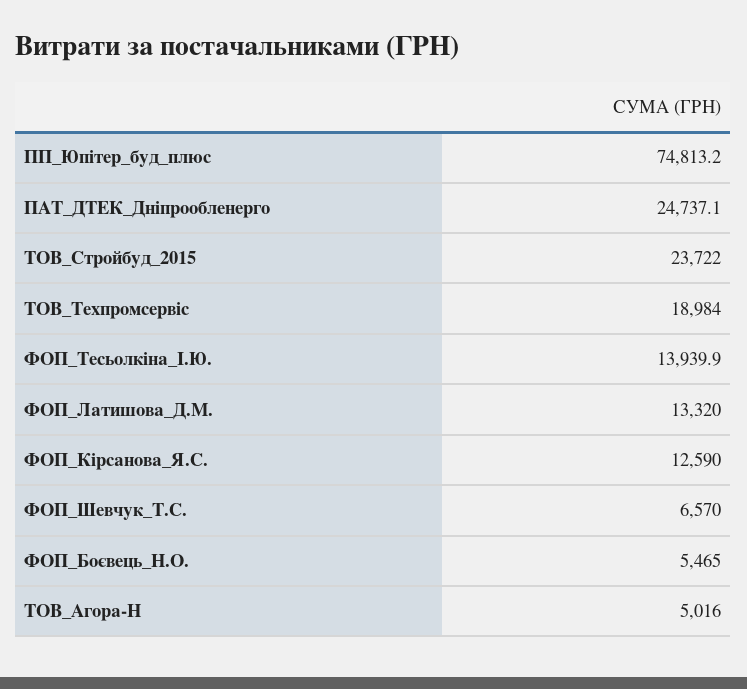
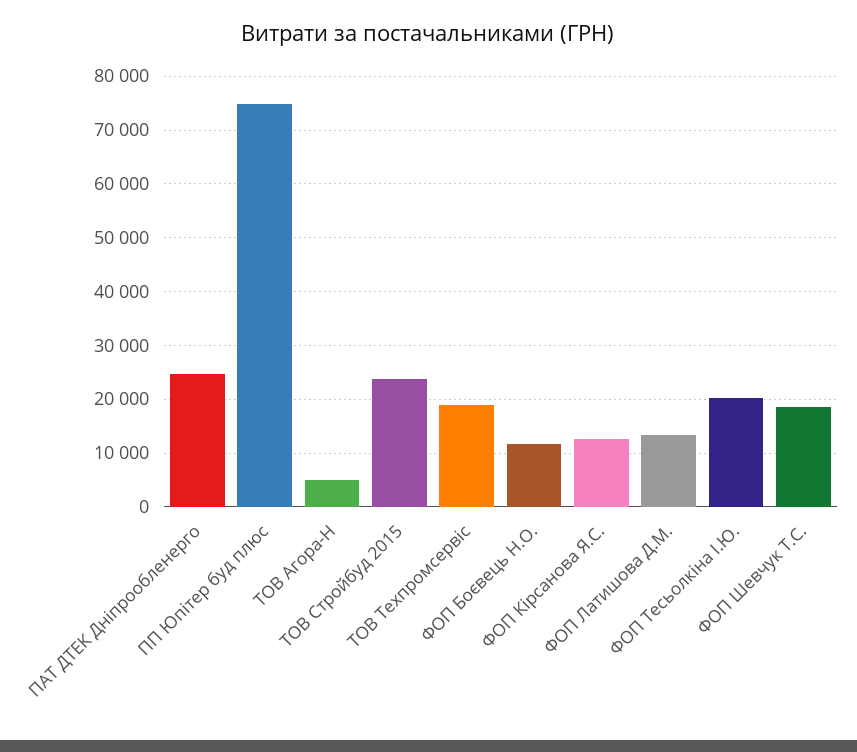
  {
    "ПП_Юпітер_буд_плюс": 74813.2,
    "ПАТ_ДТЕК_Дніпрообленерго": 24737.1,
    "ТОВ_Стройбуд_2015": 23722,
    "ТОВ_Техпромсервіс": 18984,
-   "ФОП_Тесьолкіна_І.Ю.": 13939.9,
+   "ФОП_Тесьолкіна_І.Ю.": 20000,
    "ФОП_Латишова_Д.М.": 13320,
    "ФОП_Кірсанова_Я.С.": 12590,
-   "ФОП_Шевчук_Т.С.": 6570,
+   "ФОП_Шевчук_Т.С.": 18000,
-   "ФОП_Боєвець_Н.О.": 5465,
+   "ФОП_Боєвець_Н.О.": 12000,
    "ТОВ_Агора-Н": 5016
  }

